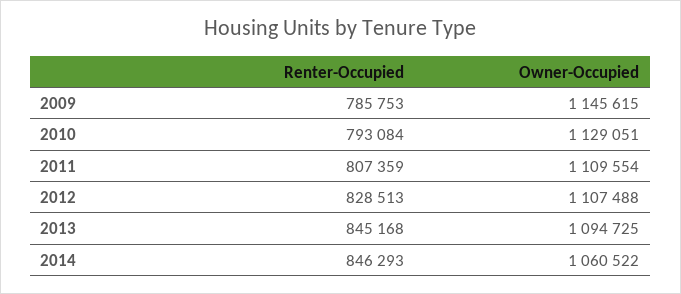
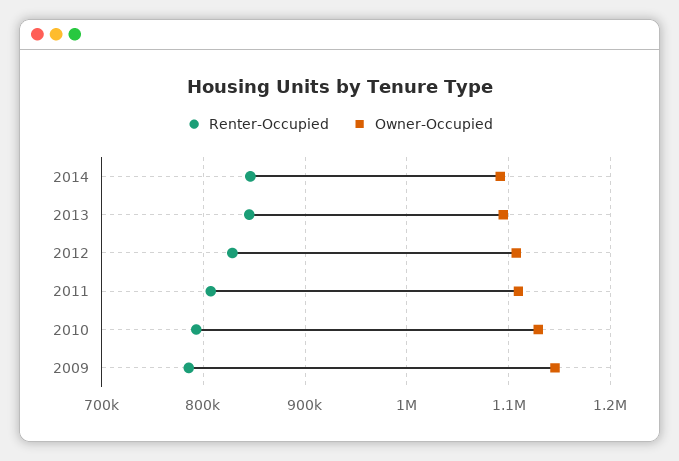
  {
    "Renter-Occupied": {
      "2009": 785753,
      "2010": 793084,
      "2011": 807359,
      "2012": 828513,
      "2013": 845168,
      "2014": 846293
    },
    "Owner-Occupied": {
      "2009": 1145615,
      "2010": 1129051,
      "2011": 1109554,
      "2012": 1107488,
      "2013": 1094725,
-     "2014": 1060522
+     "2014": 1090000
    }
  }

